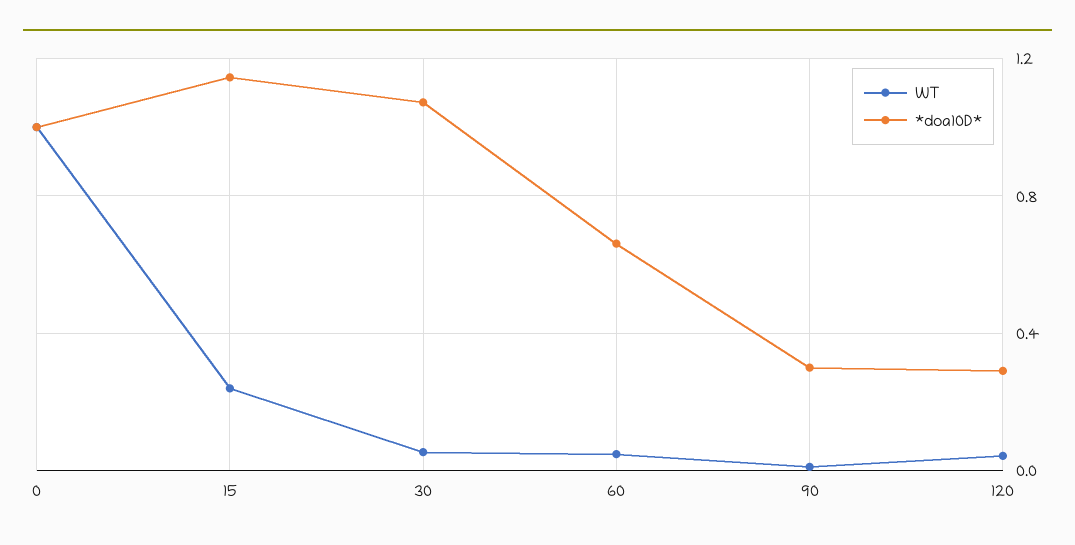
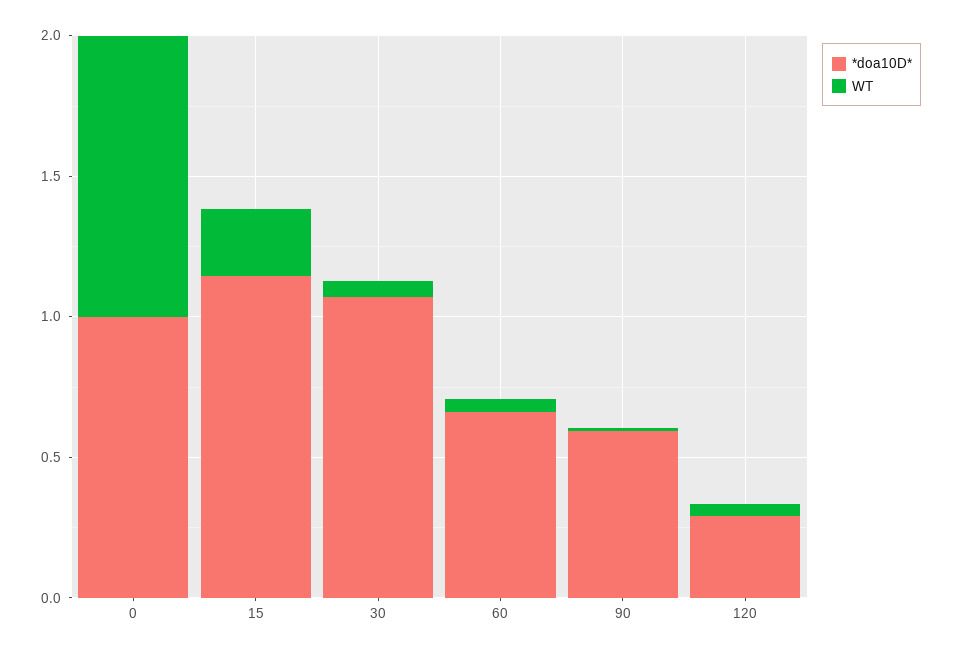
  {
    "WT": {
      "0": 1,
      "15": 0.25,
      "30": 0.05,
      "60": 0.05,
      "90": 0,
      "120": 0.05
    },
    "*doa10D*": {
      "0": 1,
      "15": 1.15,
      "30": 1.05,
      "60": 0.65,
-     "90": 0.3,
+     "90": 0.6,
      "120": 0.3
    }
  }

